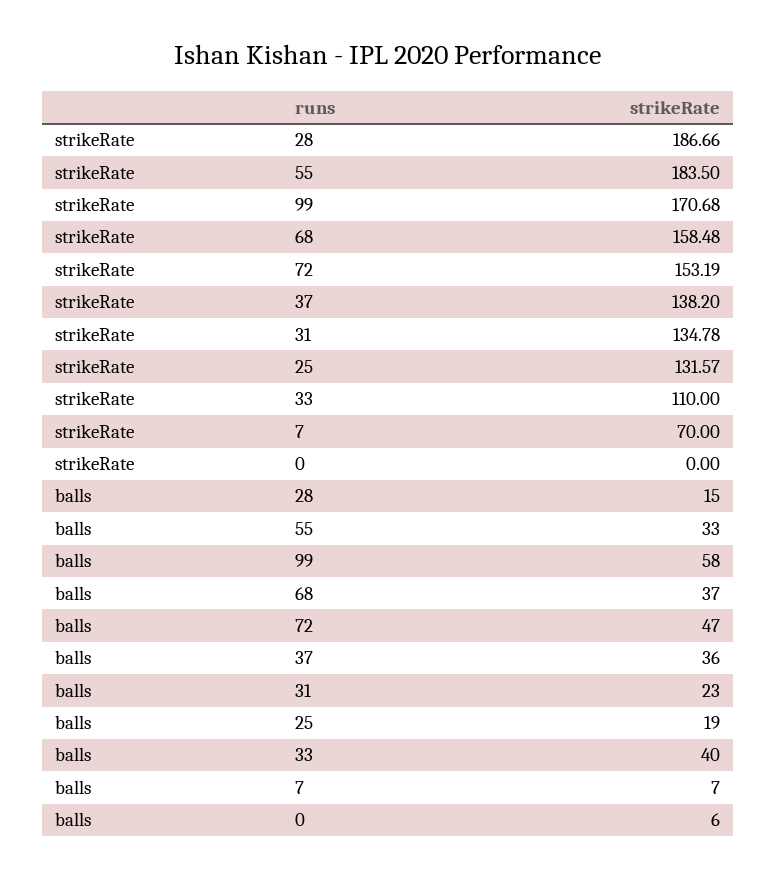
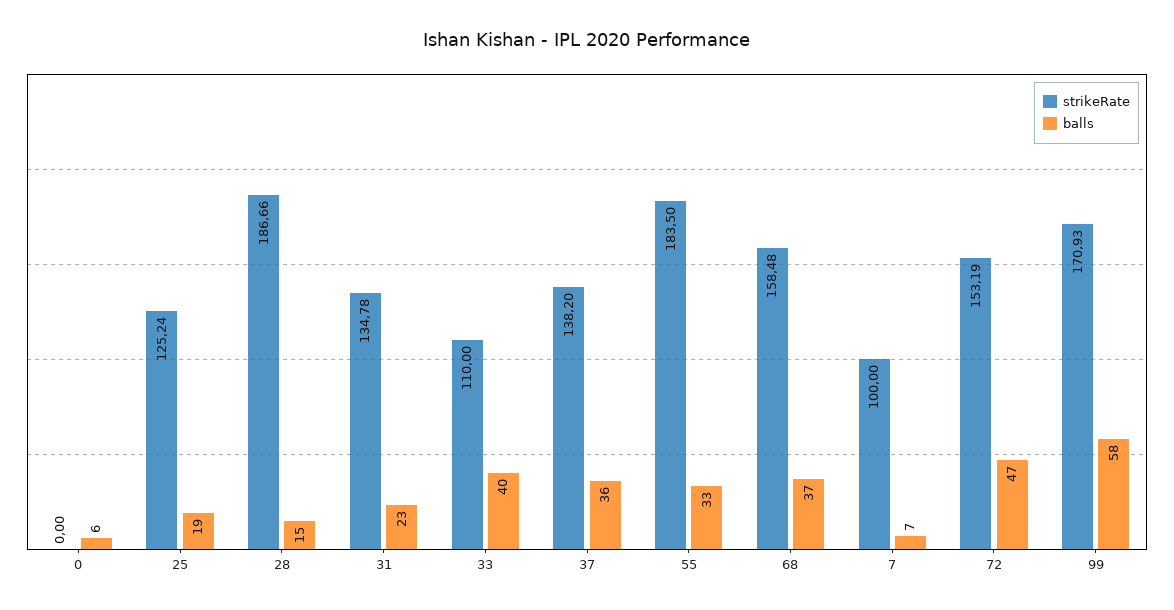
  {
    "strikeRate": {
      "28": 186.66,
      "55": 183.5,
-     "99": 170.68,
+     "99": 170.93,
      "68": 158.48,
      "72": 153.19,
      "37": 138.2,
      "31": 134.78,
-     "25": 131.57,
+     "25": 125.24,
      "33": 110,
-     "7": 70,
+     "7": 100,
      "0": 0
    },
    "balls": {
      "28": 15,
      "55": 33,
      "99": 58,
      "68": 37,
      "72": 47,
      "37": 36,
      "31": 23,
      "25": 19,
      "33": 40,
      "7": 7,
      "0": 6
    }
  }

